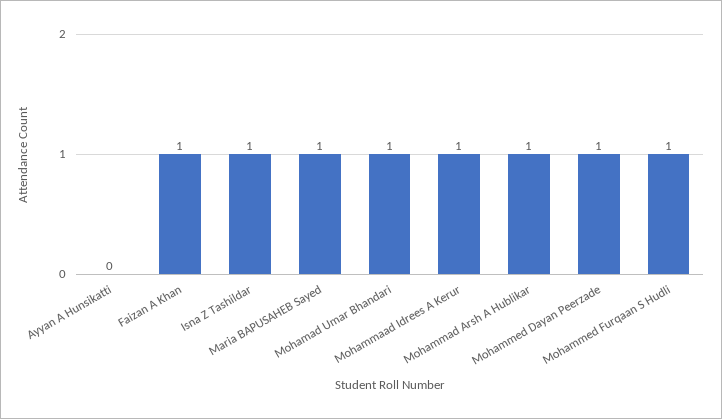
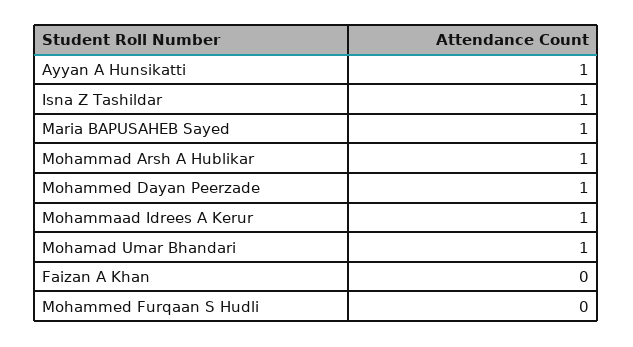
  {
-   "Ayyan A Hunsikatti": 0,
+   "Ayyan A Hunsikatti": 1,
-   "Faizan A Khan": 1,
+   "Faizan A Khan": 0,
    "Isna Z Tashildar": 1,
    "Maria BAPUSAHEB Sayed": 1,
    "Mohamad Umar Bhandari": 1,
    "Mohammaad Idrees A Kerur": 1,
    "Mohammad Arsh A Hublikar": 1,
    "Mohammed Dayan Peerzade": 1,
-   "Mohammed Furqaan S Hudli": 1
+   "Mohammed Furqaan S Hudli": 0
  }

